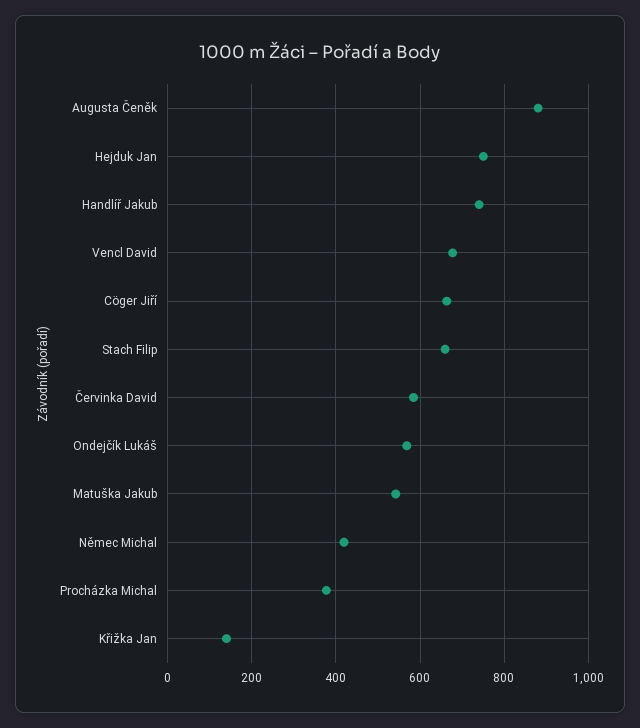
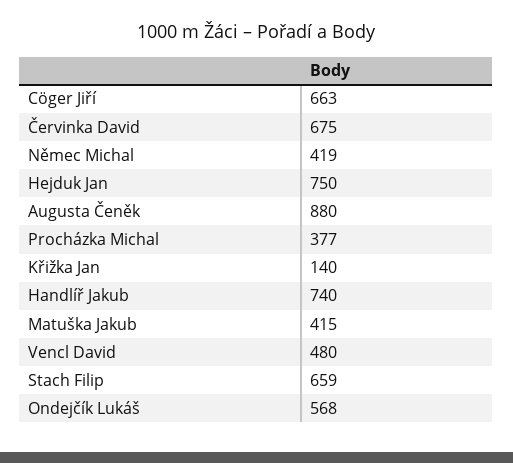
  {
    "Augusta Čeněk": 880,
    "Hejduk Jan": 750,
    "Handlíř Jakub": 740,
-   "Vencl David": 680,
+   "Vencl David": 480,
    "Cöger Jiří": 663,
    "Stach Filip": 659,
-   "Červinka David": 580,
+   "Červinka David": 675,
    "Ondejčík Lukáš": 568,
-   "Matuška Jakub": 540,
+   "Matuška Jakub": 415,
    "Němec Michal": 419,
    "Procházka Michal": 377,
    "Křižka Jan": 140
  }

